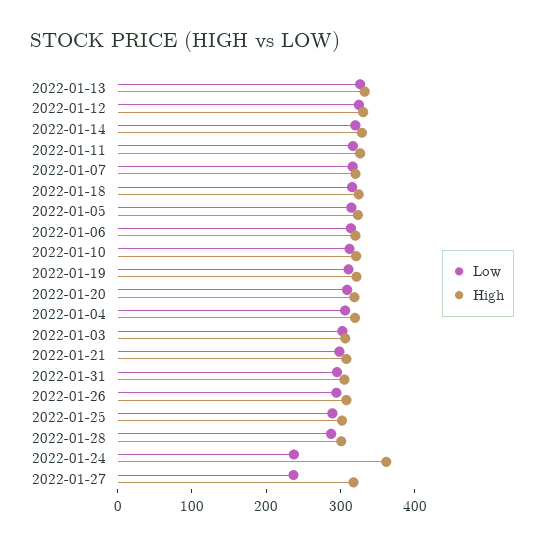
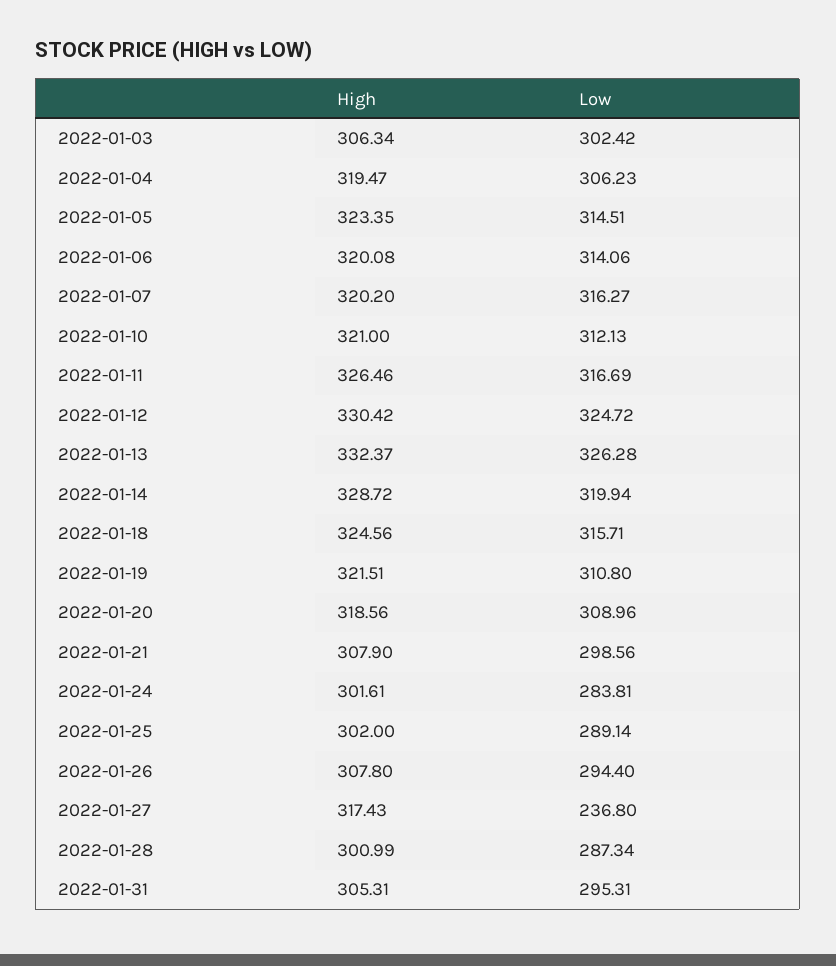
  {
    "Low": {
      "2022-01-13": 326.28,
      "2022-01-12": 324.72,
      "2022-01-14": 319.94,
      "2022-01-11": 316.69,
      "2022-01-07": 316.27,
      "2022-01-18": 315.71,
      "2022-01-05": 314.51,
      "2022-01-06": 314.06,
      "2022-01-10": 312.13,
      "2022-01-19": 310.8,
      "2022-01-20": 308.96,
      "2022-01-04": 306.23,
      "2022-01-03": 302.42,
      "2022-01-21": 298.56,
      "2022-01-31": 295.31,
      "2022-01-26": 294.4,
      "2022-01-25": 289.14,
      "2022-01-28": 287.34,
-     "2022-01-24": 240,
+     "2022-01-24": 283.81,
      "2022-01-27": 236.8
    },
    "High": {
      "2022-01-13": 332.37,
      "2022-01-12": 330.42,
      "2022-01-14": 328.72,
      "2022-01-11": 326.46,
      "2022-01-07": 320.2,
      "2022-01-18": 324.56,
      "2022-01-05": 323.35,
      "2022-01-06": 320.08,
      "2022-01-10": 321,
      "2022-01-19": 321.51,
      "2022-01-20": 318.56,
      "2022-01-04": 319.47,
      "2022-01-03": 306.34,
      "2022-01-21": 307.9,
      "2022-01-31": 305.31,
      "2022-01-26": 307.8,
      "2022-01-25": 302,
      "2022-01-28": 300.99,
-     "2022-01-24": 360,
+     "2022-01-24": 301.61,
      "2022-01-27": 317.43
    }
  }

